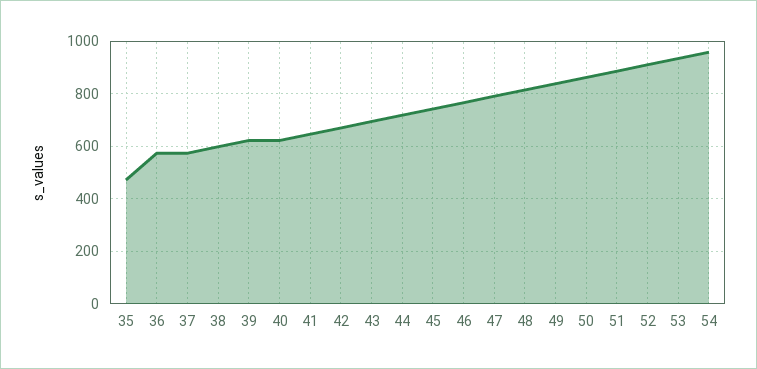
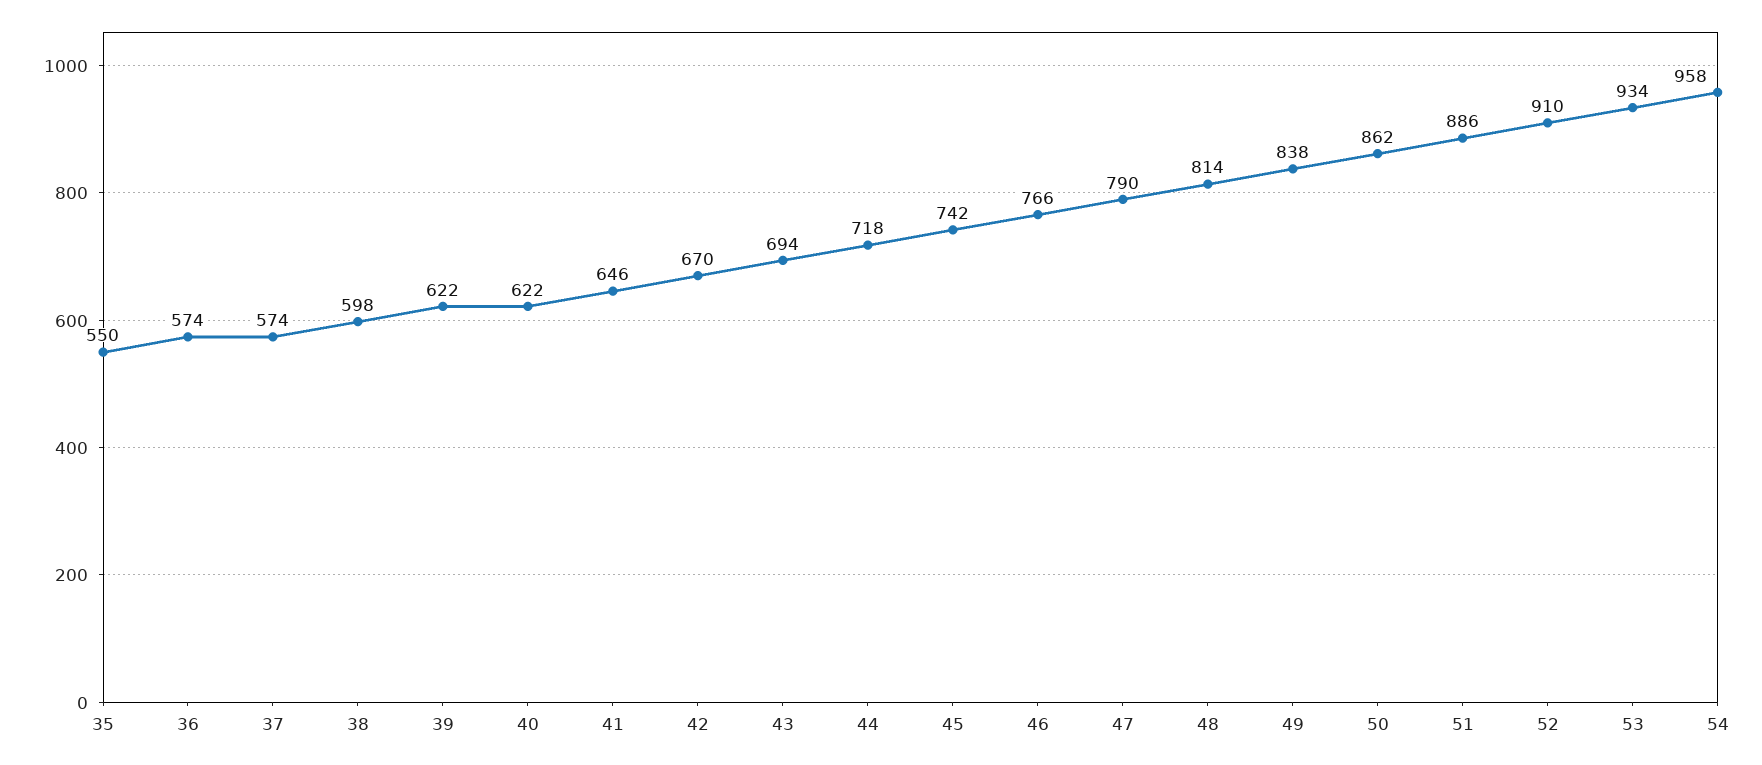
  {
-   "35": 475,
+   "35": 550,
    "36": 574,
    "37": 574,
    "38": 598,
    "39": 622,
    "40": 622,
    "41": 646,
    "42": 670,
    "43": 694,
    "44": 718,
    "45": 742,
    "46": 766,
    "47": 790,
    "48": 814,
    "49": 838,
    "50": 862,
    "51": 886,
    "52": 910,
    "53": 934,
    "54": 958
  }

